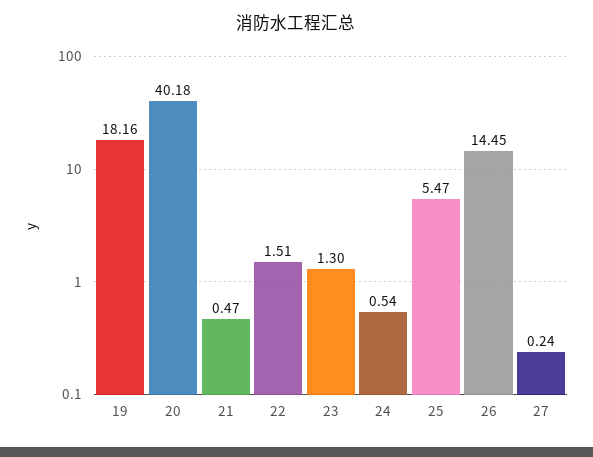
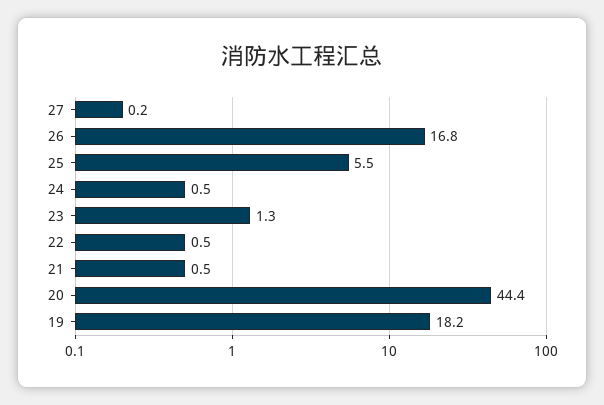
  {
    "19": 18.16,
-   "20": 40.18,
+   "20": 44.4,
    "21": 0.47,
-   "22": 1.51,
+   "22": 0.5,
    "23": 1.3,
    "24": 0.54,
    "25": 5.47,
-   "26": 14.45,
+   "26": 16.8,
    "27": 0.24
  }

